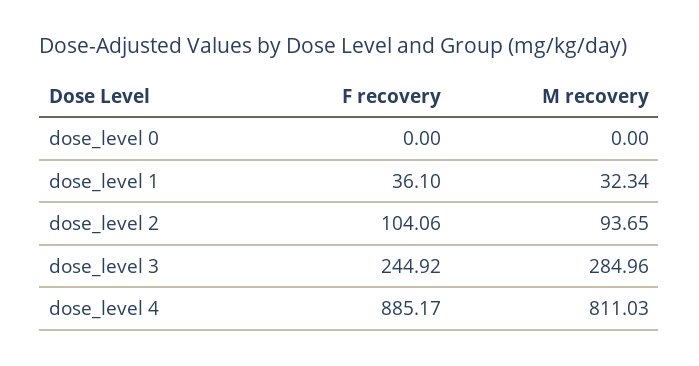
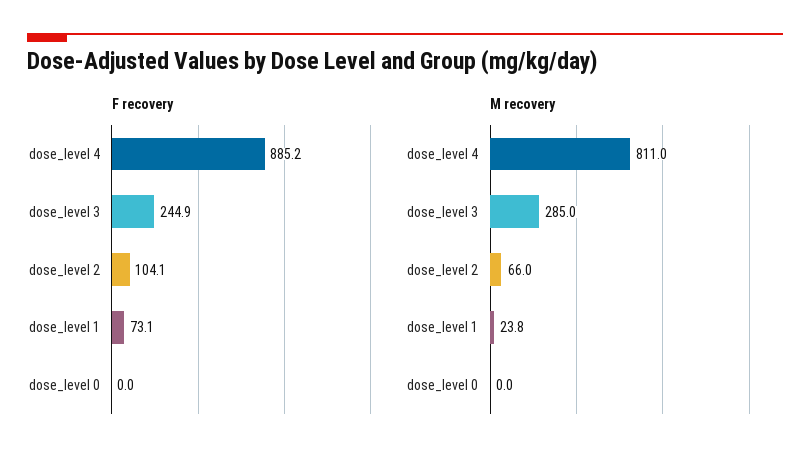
  {
    "F recovery": {
      "dose_level 0": 0,
-     "dose_level 1": 36.1,
+     "dose_level 1": 73.1,
      "dose_level 2": 104.06,
      "dose_level 3": 244.92,
      "dose_level 4": 885.17
    },
    "M recovery": {
      "dose_level 0": 0,
-     "dose_level 1": 32.34,
+     "dose_level 1": 23.8,
-     "dose_level 2": 93.65,
+     "dose_level 2": 66,
      "dose_level 3": 284.96,
      "dose_level 4": 811.03
    }
  }

